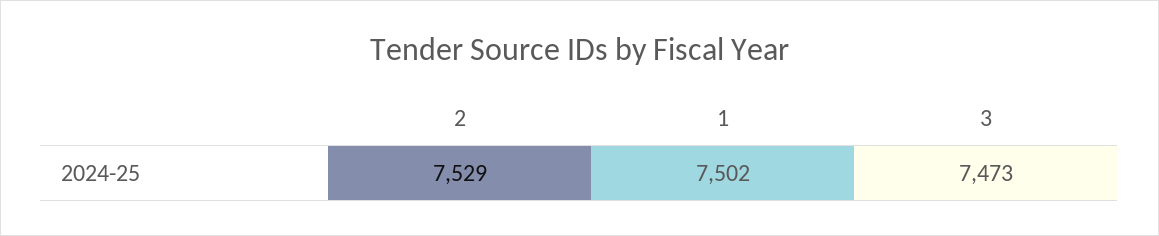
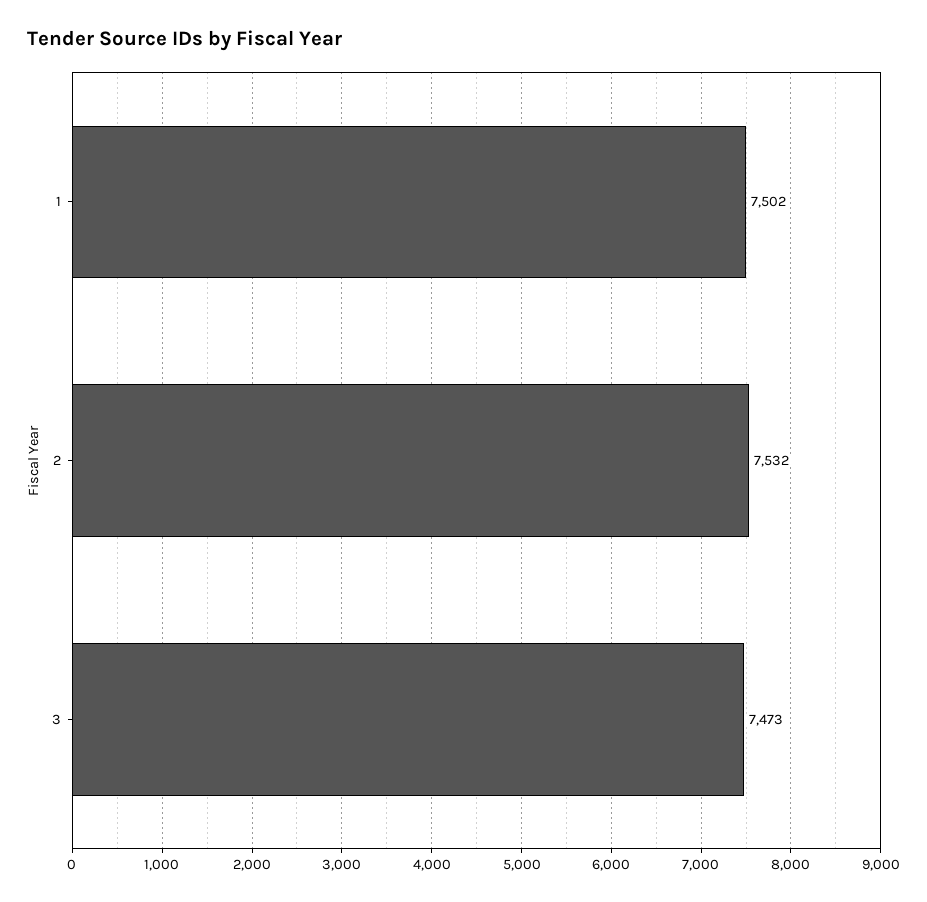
  {
-   "2": 7529,
+   "2": 7532,
    "1": 7502,
    "3": 7473
  }

